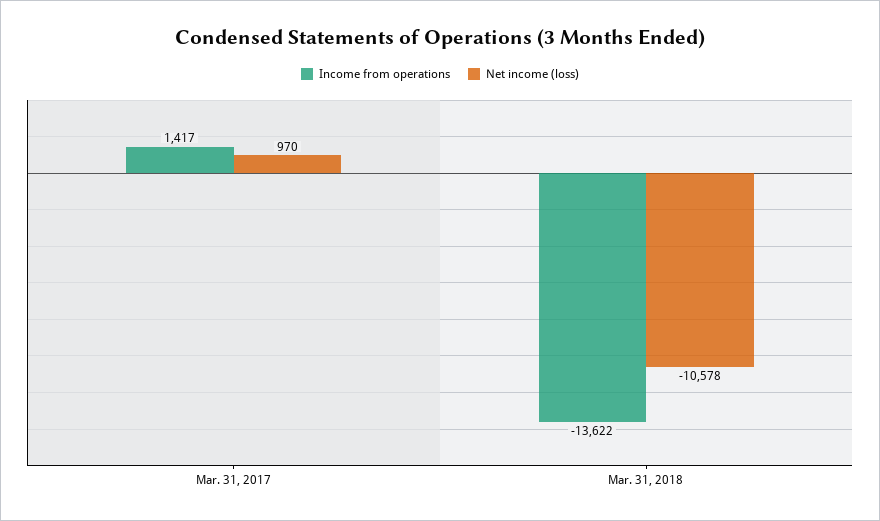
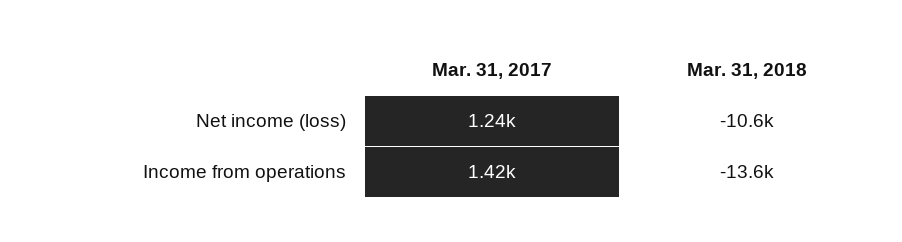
  {
    "Income from operations": {
      "Mar. 31, 2017": 1417,
      "Mar. 31, 2018": -13622
    },
    "Net income (loss)": {
-     "Mar. 31, 2017": 970,
+     "Mar. 31, 2017": 1240,
      "Mar. 31, 2018": -10578
    }
  }

